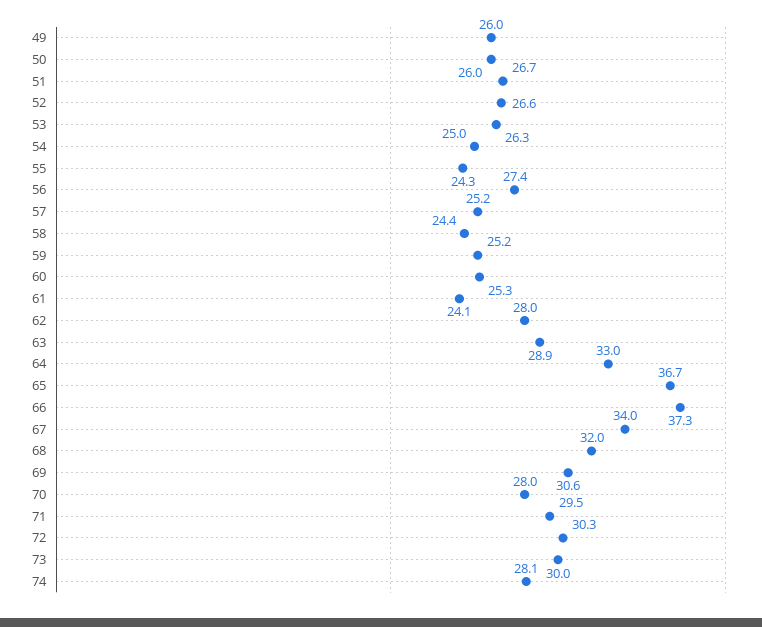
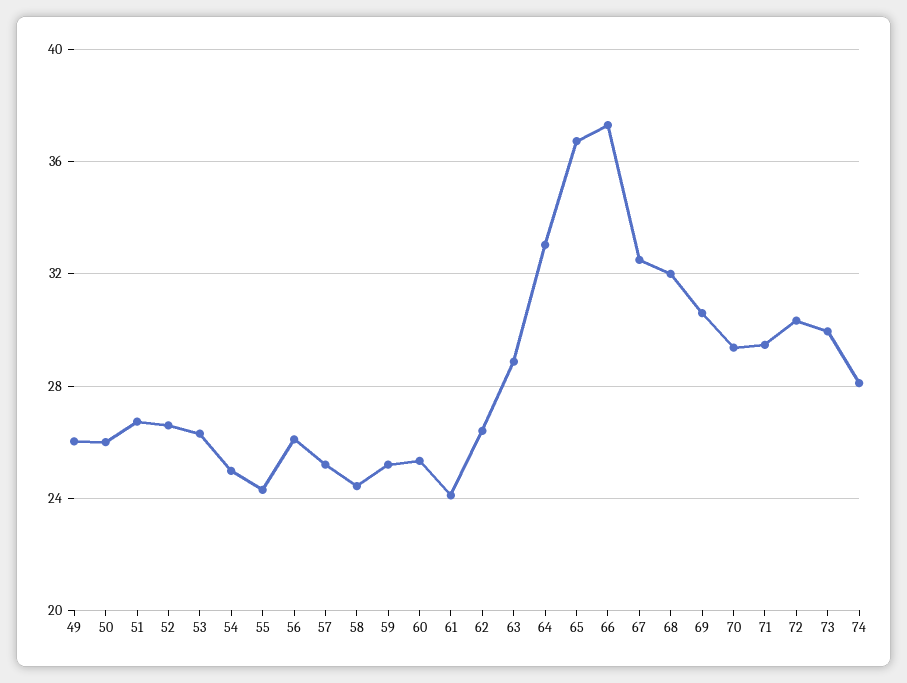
  {
    "49": 26,
    "50": 26,
    "51": 26.7,
    "52": 26.6,
    "53": 26.3,
    "54": 25,
    "55": 24.3,
-   "56": 27.4,
+   "56": 26,
    "57": 25.2,
    "58": 24.4,
    "59": 25.2,
    "60": 25.3,
    "61": 24.1,
-   "62": 28,
+   "62": 26.5,
    "63": 28.9,
    "64": 33,
    "65": 36.7,
    "66": 37.3,
-   "67": 34,
+   "67": 32.5,
    "68": 32,
    "69": 30.6,
-   "70": 28,
+   "70": 29.5,
    "71": 29.5,
    "72": 30.3,
    "73": 30,
    "74": 28.1
  }

